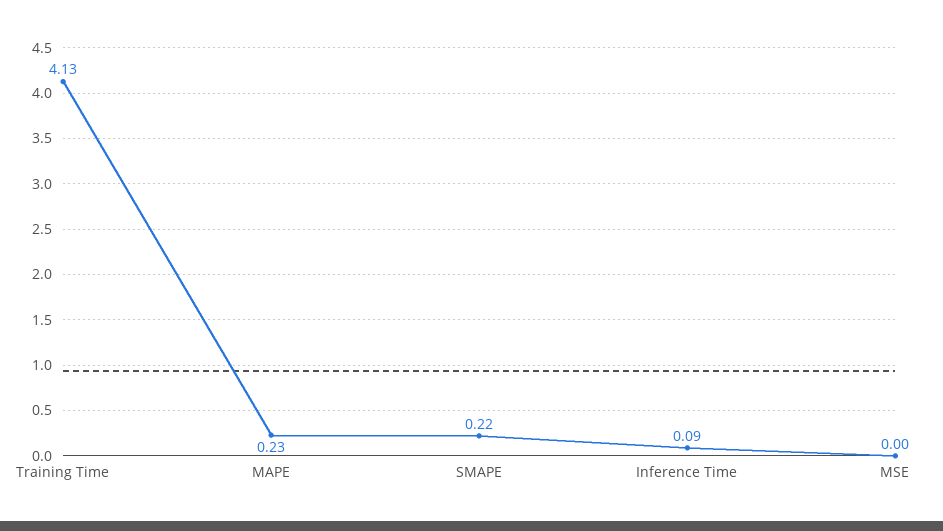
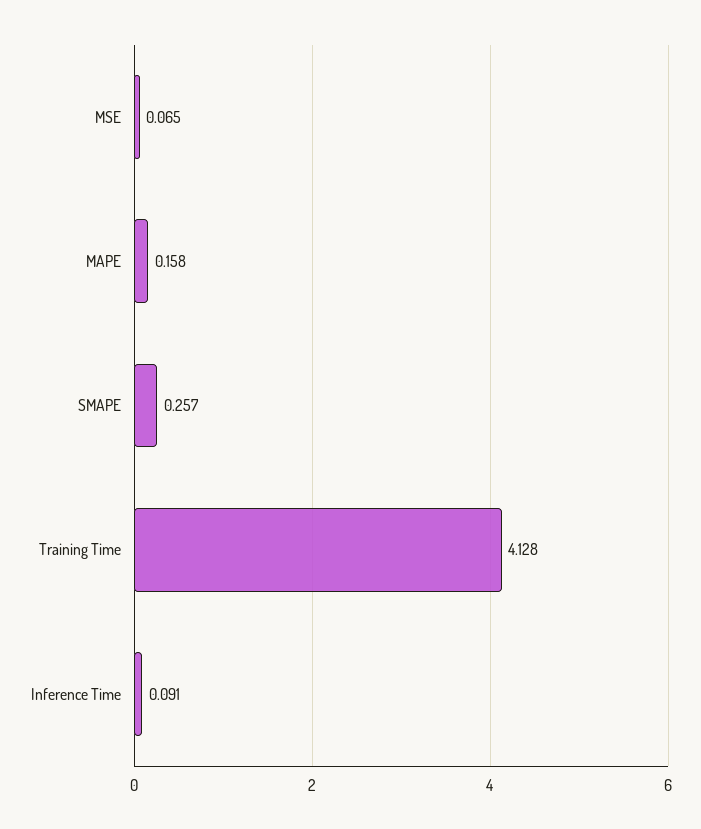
  {
    "Training Time": 4.128,
-   "MAPE": 0.23,
+   "MAPE": 0.158,
-   "SMAPE": 0.22,
+   "SMAPE": 0.257,
    "Inference Time": 0.091,
-   "MSE": 0
+   "MSE": 0.065
  }

